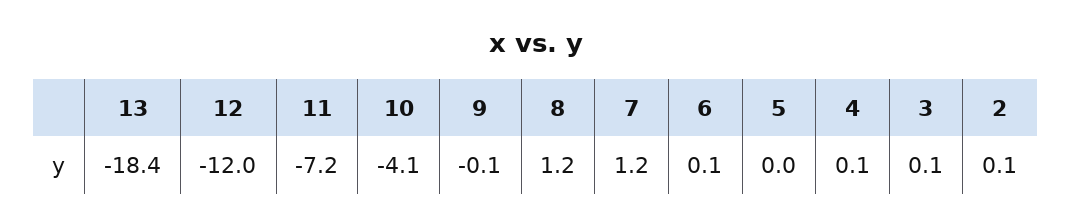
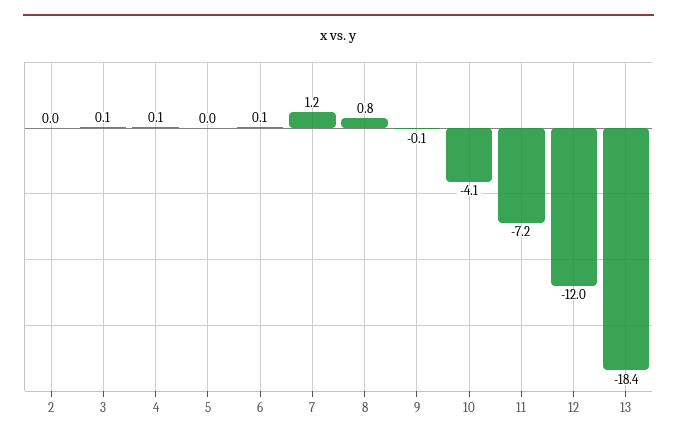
  {
    "13": -18.4,
    "12": -12,
    "11": -7.2,
    "10": -4.1,
    "9": -0.1,
-   "8": 1.2,
+   "8": 0.8,
    "7": 1.2,
    "6": 0.1,
    "5": 0,
    "4": 0.1,
    "3": 0.1,
-   "2": 0.1
+   "2": 0
  }

